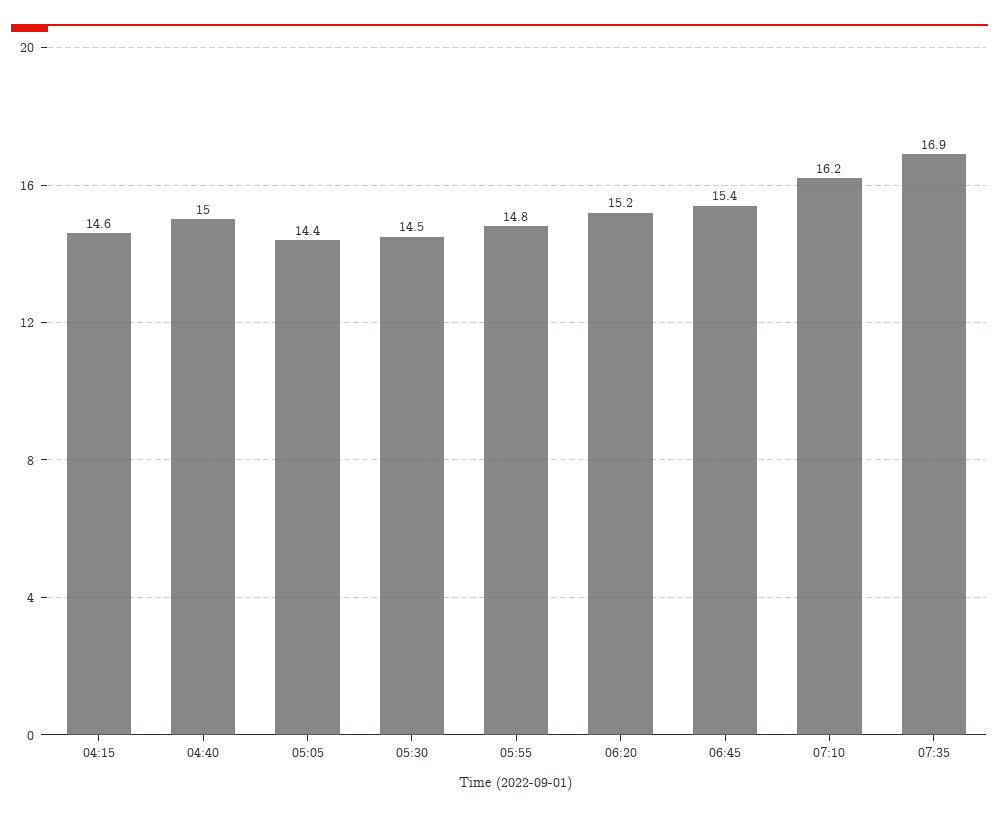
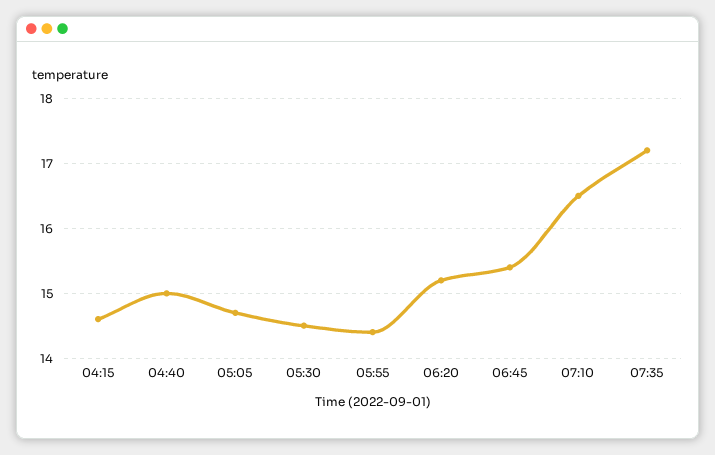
  {
    "04:15": 14.6,
    "04:40": 15,
-   "05:05": 14.4,
+   "05:05": 14.7,
    "05:30": 14.5,
-   "05:55": 14.8,
+   "05:55": 14.4,
    "06:20": 15.2,
    "06:45": 15.4,
-   "07:10": 16.2,
+   "07:10": 16.5,
-   "07:35": 16.9
+   "07:35": 17.2
  }

